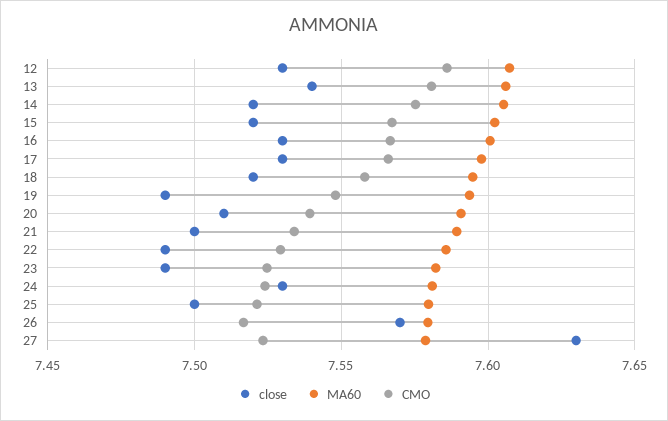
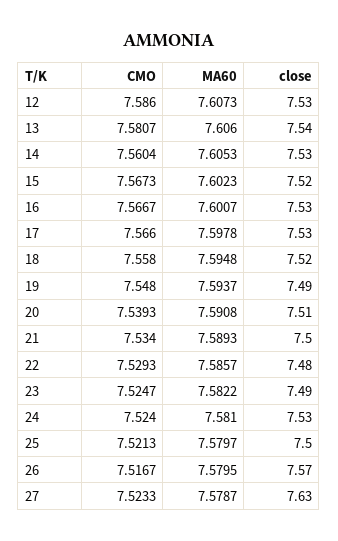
  {
    "close": {
      "12": 7.53,
      "13": 7.54,
-     "14": 7.52,
+     "14": 7.53,
      "15": 7.52,
      "16": 7.53,
      "17": 7.53,
      "18": 7.52,
      "19": 7.49,
      "20": 7.51,
      "21": 7.5,
-     "22": 7.49,
+     "22": 7.48,
      "23": 7.49,
      "24": 7.53,
      "25": 7.5,
      "26": 7.57,
      "27": 7.63
    },
    "MA60": {
      "12": 7.6073,
      "13": 7.606,
      "14": 7.6053,
      "15": 7.6023,
      "16": 7.6007,
      "17": 7.5978,
      "18": 7.5948,
      "19": 7.5937,
      "20": 7.5908,
      "21": 7.5893,
      "22": 7.5857,
      "23": 7.5822,
      "24": 7.581,
      "25": 7.5797,
      "26": 7.5795,
      "27": 7.5787
    },
    "CMO": {
      "12": 7.586,
      "13": 7.5807,
-     "14": 7.575,
+     "14": 7.5604,
      "15": 7.5673,
      "16": 7.5667,
      "17": 7.566,
      "18": 7.558,
      "19": 7.548,
      "20": 7.5393,
      "21": 7.534,
      "22": 7.5293,
      "23": 7.5247,
      "24": 7.524,
      "25": 7.5213,
      "26": 7.5167,
      "27": 7.5233
    }
  }

